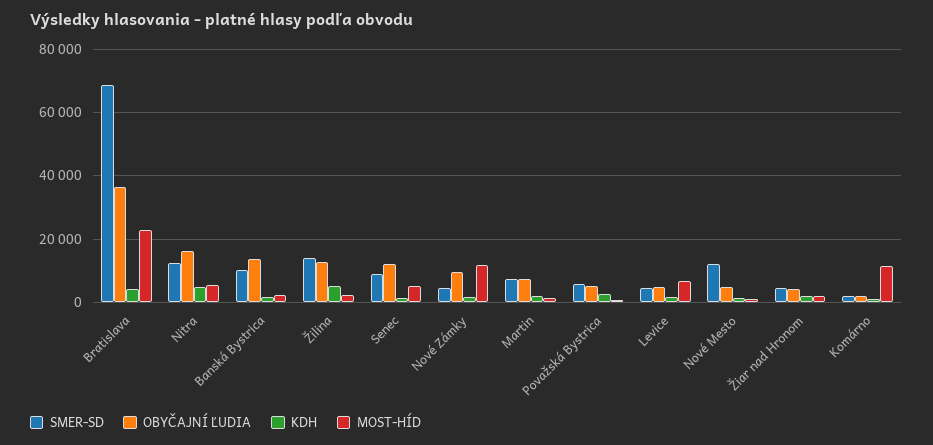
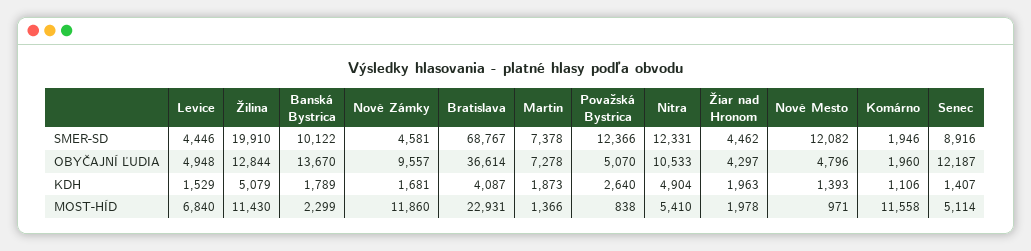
  {
    "SMER-SD": {
      "Bratislava": 68767,
      "Nitra": 12331,
      "Banská Bystrica": 10122,
-     "Žilina": 14000,
+     "Žilina": 19910,
      "Senec": 8916,
      "Nové Zámky": 4581,
      "Martin": 7378,
-     "Považská Bystrica": 6000,
+     "Považská Bystrica": 12366,
      "Levice": 4446,
      "Nové Mesto": 12082,
      "Žiar nad Hronom": 4462,
      "Komárno": 1946
    },
    "OBYČAJNÍ ĽUDIA": {
      "Bratislava": 36614,
-     "Nitra": 16000,
+     "Nitra": 10533,
      "Banská Bystrica": 13670,
      "Žilina": 12844,
      "Senec": 12187,
      "Nové Zámky": 9557,
      "Martin": 7278,
      "Považská Bystrica": 5070,
      "Levice": 4948,
      "Nové Mesto": 4796,
      "Žiar nad Hronom": 4297,
      "Komárno": 1960
    },
    "KDH": {
      "Bratislava": 4087,
      "Nitra": 4904,
      "Banská Bystrica": 1789,
      "Žilina": 5079,
      "Senec": 1407,
      "Nové Zámky": 1681,
      "Martin": 1873,
      "Považská Bystrica": 2640,
      "Levice": 1529,
      "Nové Mesto": 1393,
      "Žiar nad Hronom": 1963,
      "Komárno": 1106
    },
    "MOST-HÍD": {
      "Bratislava": 22931,
      "Nitra": 5410,
      "Banská Bystrica": 2299,
-     "Žilina": 2000,
+     "Žilina": 11430,
      "Senec": 5114,
      "Nové Zámky": 11860,
      "Martin": 1366,
      "Považská Bystrica": 838,
      "Levice": 6840,
      "Nové Mesto": 971,
      "Žiar nad Hronom": 1978,
      "Komárno": 11558
    }
  }

